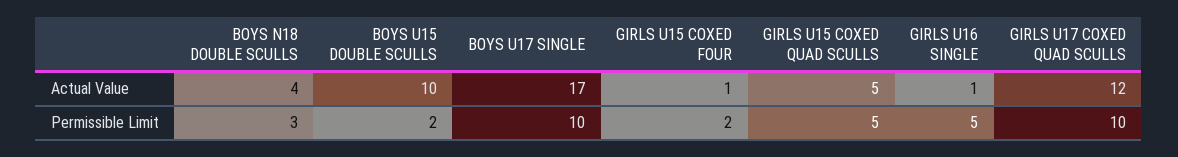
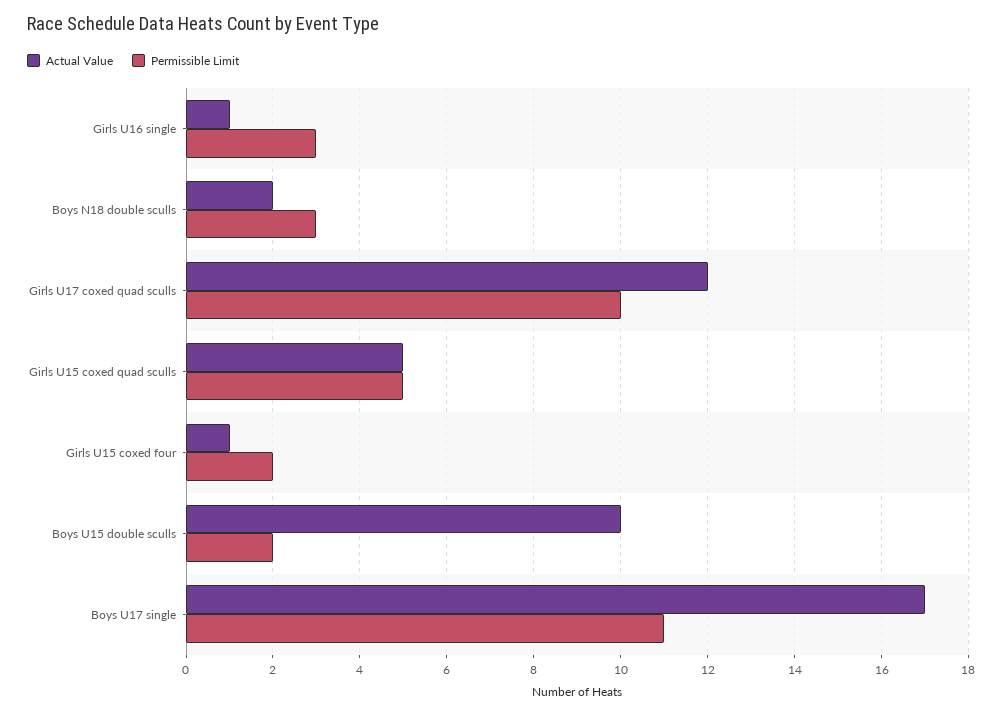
  {
    "Actual Value": {
-     "BOYS N18 DOUBLE SCULLS": 4,
+     "BOYS N18 DOUBLE SCULLS": 2,
      "BOYS U15 DOUBLE SCULLS": 10,
      "BOYS U17 SINGLE": 17,
      "GIRLS U15 COXED FOUR": 1,
      "GIRLS U15 COXED QUAD SCULLS": 5,
      "GIRLS U16 SINGLE": 1,
      "GIRLS U17 COXED QUAD SCULLS": 12
    },
    "Permissible Limit": {
      "BOYS N18 DOUBLE SCULLS": 3,
      "BOYS U15 DOUBLE SCULLS": 2,
-     "BOYS U17 SINGLE": 10,
+     "BOYS U17 SINGLE": 11,
      "GIRLS U15 COXED FOUR": 2,
      "GIRLS U15 COXED QUAD SCULLS": 5,
-     "GIRLS U16 SINGLE": 5,
+     "GIRLS U16 SINGLE": 3,
      "GIRLS U17 COXED QUAD SCULLS": 10
    }
  }

